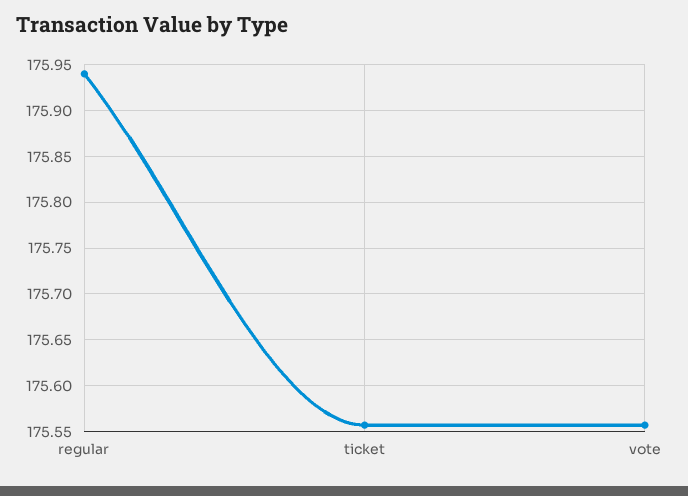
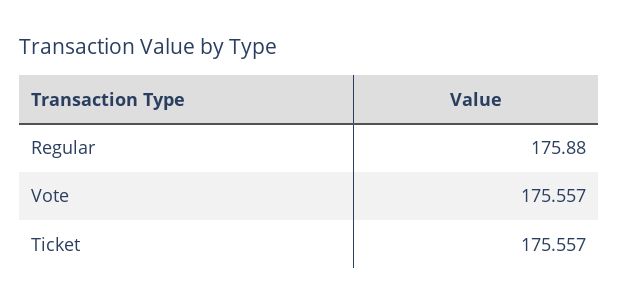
  {
-   "regular": 175.94,
+   "regular": 175.88,
    "ticket": 175.557,
    "vote": 175.557
  }

